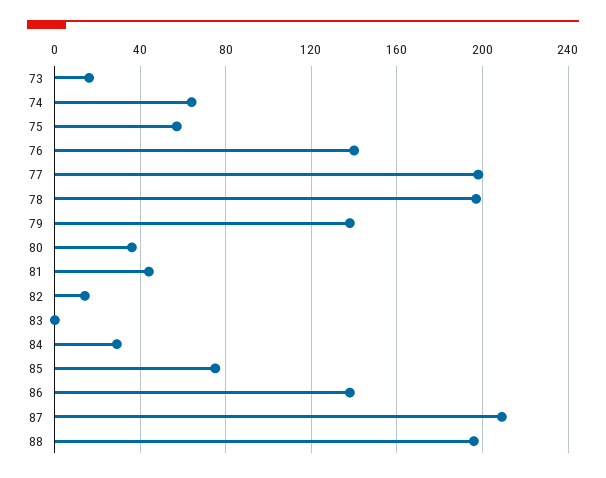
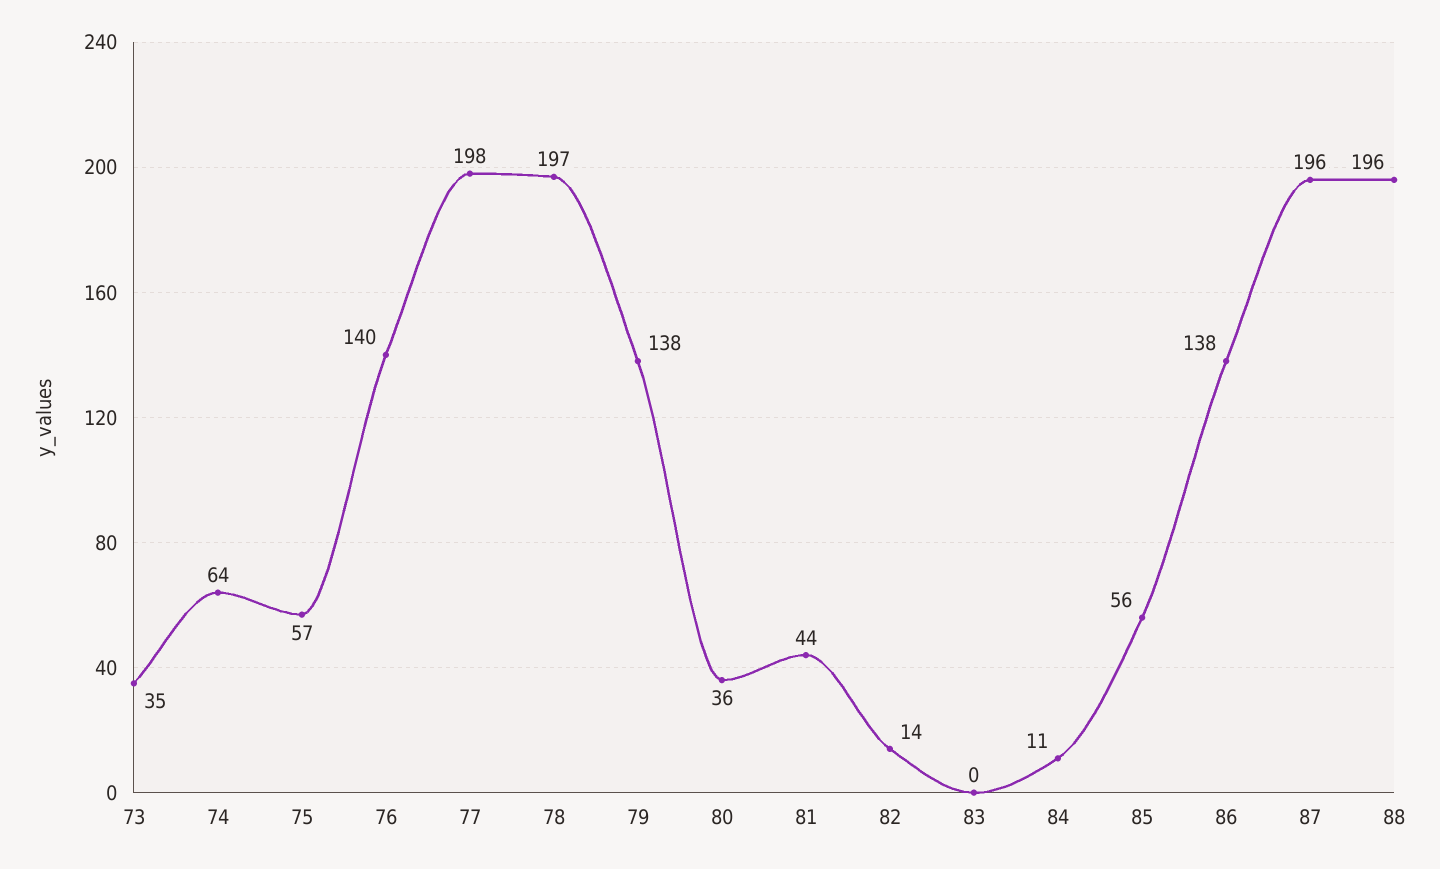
  {
-   "73": 15,
+   "73": 35,
    "74": 64,
    "75": 57,
    "76": 140,
    "77": 198,
    "78": 197,
    "79": 138,
    "80": 36,
    "81": 44,
    "82": 14,
    "83": 0,
-   "84": 30,
+   "84": 11,
-   "85": 75,
+   "85": 56,
    "86": 138,
-   "87": 210,
+   "87": 196,
    "88": 196
  }

